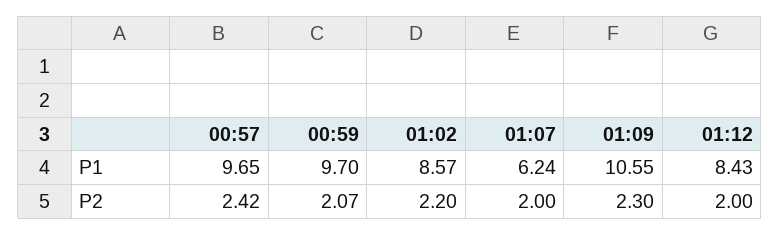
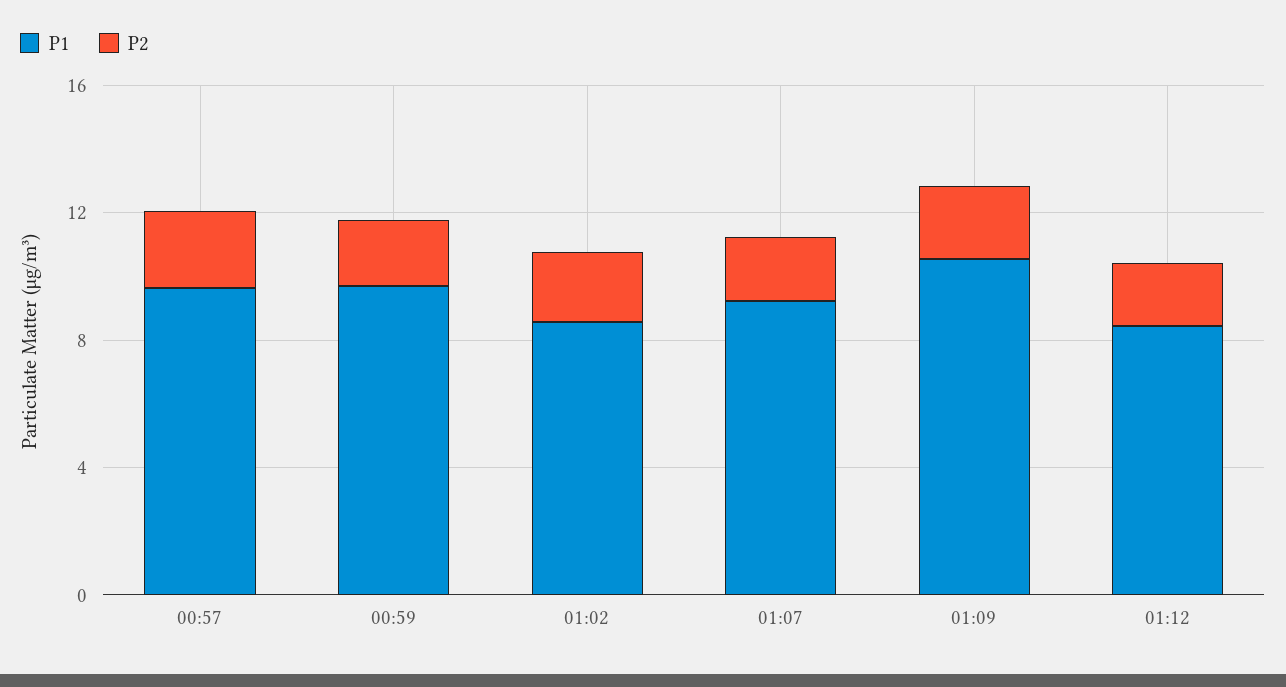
  {
    "P1": {
      "00:57": 9.65,
      "00:59": 9.7,
      "01:02": 8.57,
-     "01:07": 6.24,
+     "01:07": 9,
      "01:09": 10.55,
      "01:12": 8.43
    },
    "P2": {
      "00:57": 2.42,
      "00:59": 2.07,
      "01:02": 2.2,
      "01:07": 2,
      "01:09": 2.3,
      "01:12": 2
    }
  }

